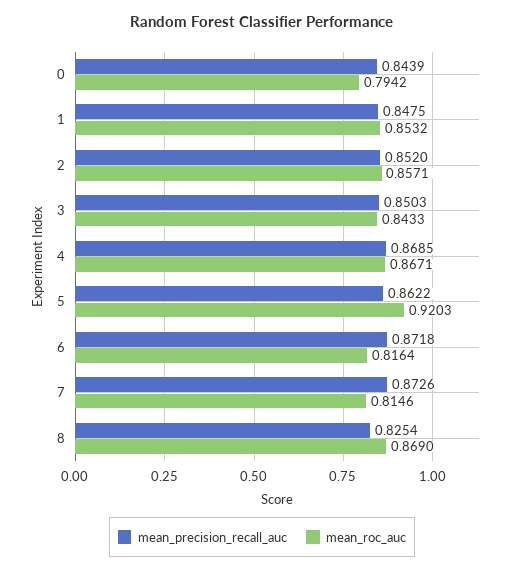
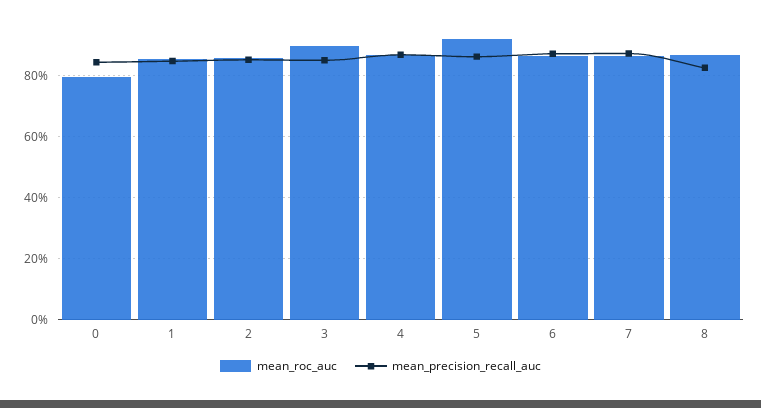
  {
    "mean_precision_recall_auc": {
      "0": 0.8439,
      "1": 0.8475,
      "2": 0.852,
      "3": 0.8503,
      "4": 0.8685,
      "5": 0.8622,
      "6": 0.8718,
      "7": 0.8726,
      "8": 0.8254
    },
    "mean_roc_auc": {
      "0": 0.7942,
      "1": 0.8532,
      "2": 0.8571,
-     "3": 0.8433,
+     "3": 0.9,
      "4": 0.8671,
      "5": 0.9203,
-     "6": 0.8164,
+     "6": 0.86,
-     "7": 0.8146,
+     "7": 0.86,
      "8": 0.869
    }
  }

